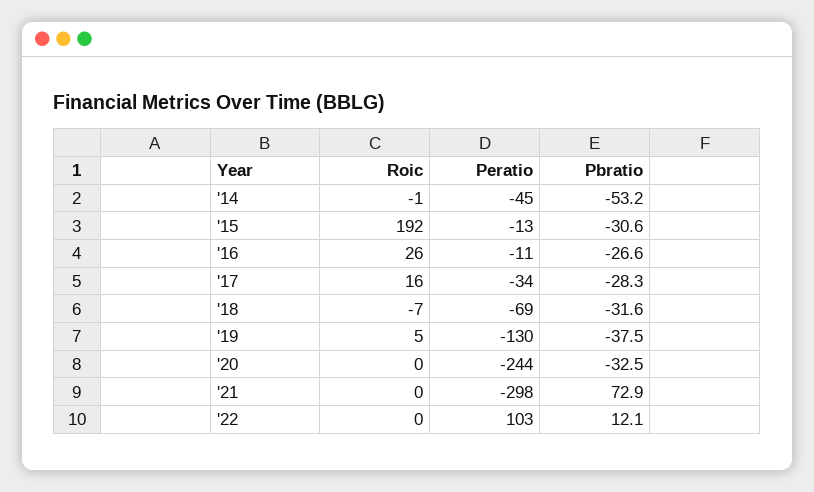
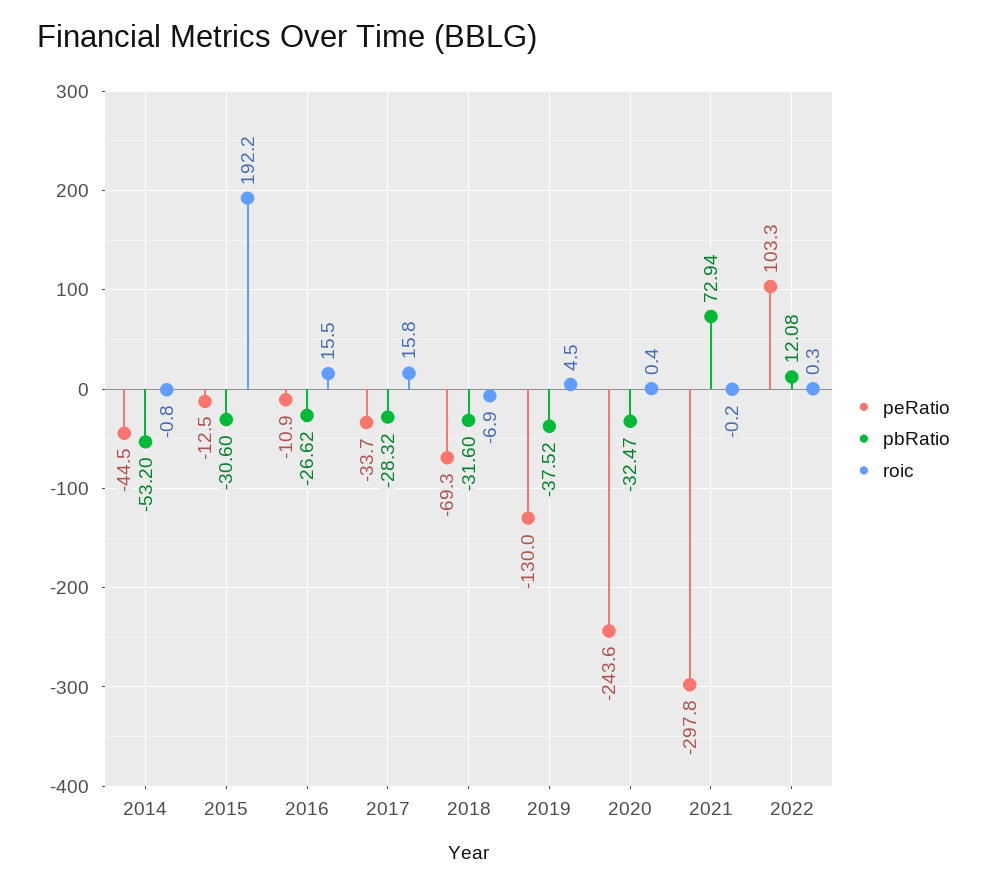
  {
    "Roic": {
      "'14": -0.8,
      "'15": 192.2,
-     "'16": 26,
+     "'16": 15.5,
      "'17": 15.8,
      "'18": -6.9,
      "'19": 4.5,
      "'20": 0.4,
      "'21": -0.2,
      "'22": 0.3
    },
    "Peratio": {
      "'14": -44.5,
      "'15": -12.5,
      "'16": -10.9,
      "'17": -33.7,
      "'18": -69.3,
      "'19": -130,
      "'20": -243.6,
      "'21": -297.8,
      "'22": 103.3
    },
    "Pbratio": {
      "'14": -53.2,
      "'15": -30.6,
      "'16": -26.62,
      "'17": -28.32,
      "'18": -31.6,
      "'19": -37.52,
      "'20": -32.47,
      "'21": 72.94,
      "'22": 12.08
    }
  }

